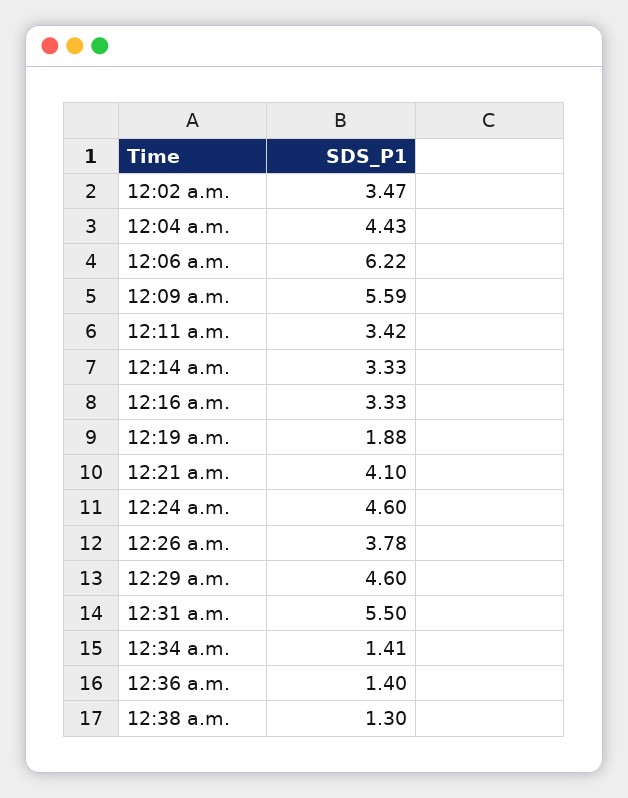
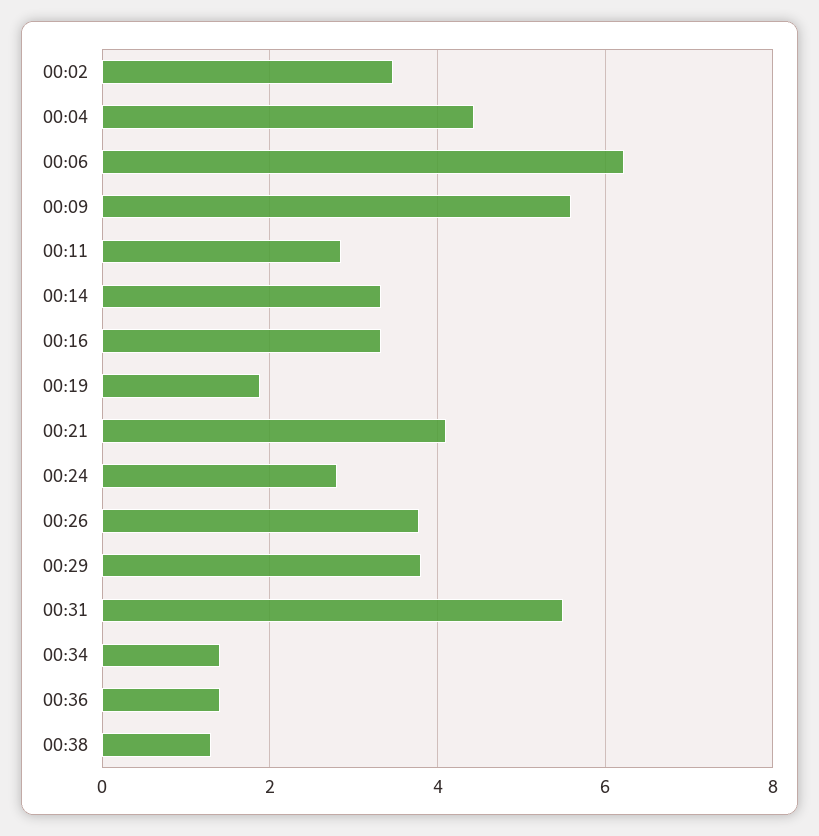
  {
    "12:02 a.m.": 3.47,
    "12:04 a.m.": 4.43,
    "12:06 a.m.": 6.22,
    "12:09 a.m.": 5.59,
-   "12:11 a.m.": 3.42,
+   "12:11 a.m.": 2.8,
    "12:14 a.m.": 3.33,
    "12:16 a.m.": 3.33,
    "12:19 a.m.": 1.88,
    "12:21 a.m.": 4.1,
-   "12:24 a.m.": 4.6,
+   "12:24 a.m.": 2.8,
    "12:26 a.m.": 3.78,
-   "12:29 a.m.": 4.6,
+   "12:29 a.m.": 3.8,
    "12:31 a.m.": 5.5,
    "12:34 a.m.": 1.41,
    "12:36 a.m.": 1.4,
    "12:38 a.m.": 1.3
  }

